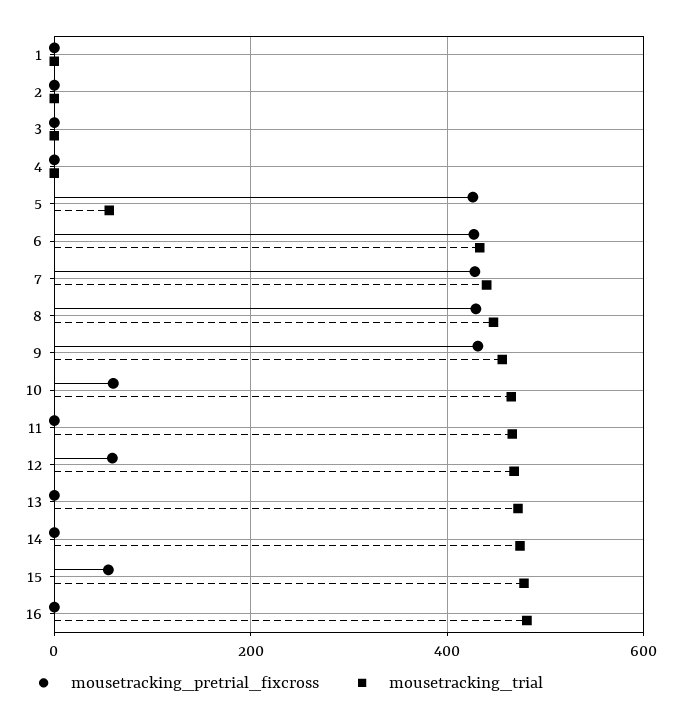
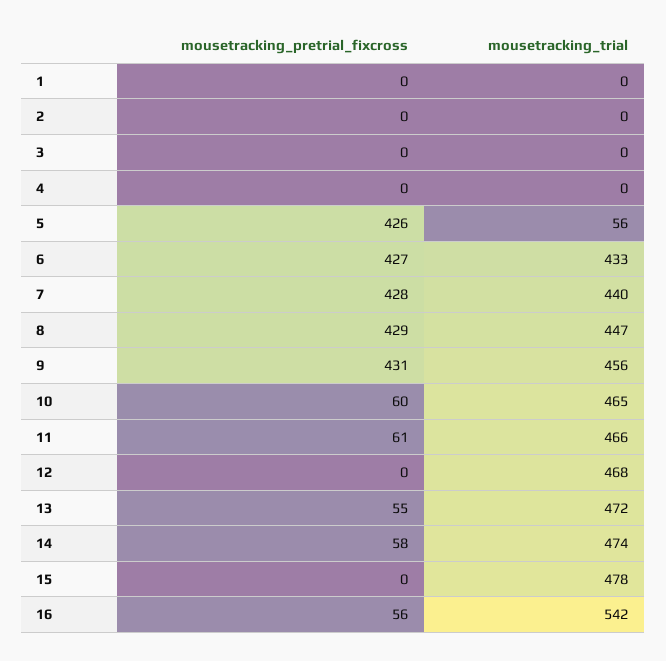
  {
    "mousetracking_pretrial_fixcross": {
      "1": 0,
      "2": 0,
      "3": 0,
      "4": 0,
      "5": 426,
      "6": 427,
      "7": 428,
      "8": 429,
      "9": 431,
      "10": 60,
-     "11": 0,
+     "11": 61,
-     "12": 60,
+     "12": 0,
-     "13": 0,
+     "13": 55,
-     "14": 0,
+     "14": 58,
-     "15": 60,
+     "15": 0,
-     "16": 0
+     "16": 56
    },
    "mousetracking_trial": {
      "1": 0,
      "2": 0,
      "3": 0,
      "4": 0,
      "5": 56,
      "6": 433,
      "7": 440,
      "8": 447,
      "9": 456,
      "10": 465,
      "11": 466,
      "12": 468,
      "13": 472,
      "14": 474,
      "15": 478,
-     "16": 480
+     "16": 542
    }
  }

